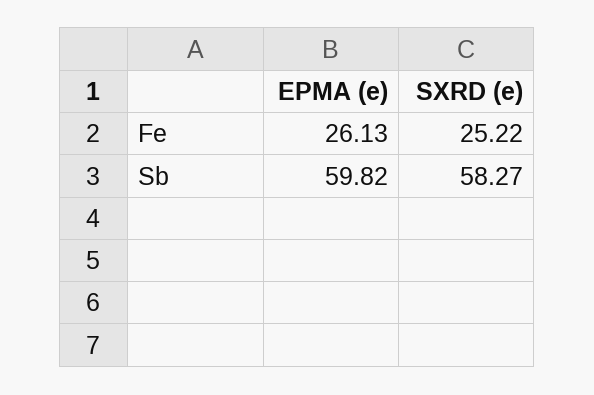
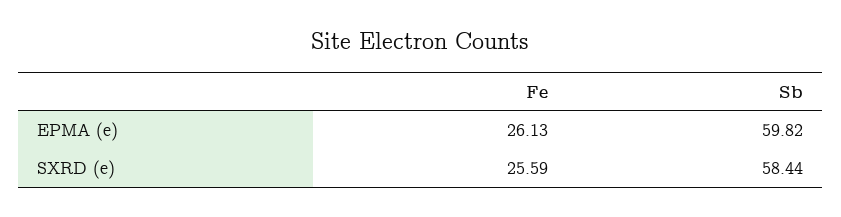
  {
    "EPMA (e)": {
      "Fe": 26.13,
      "Sb": 59.82
    },
    "SXRD (e)": {
-     "Fe": 25.22,
+     "Fe": 25.59,
-     "Sb": 58.27
+     "Sb": 58.44
    }
  }

